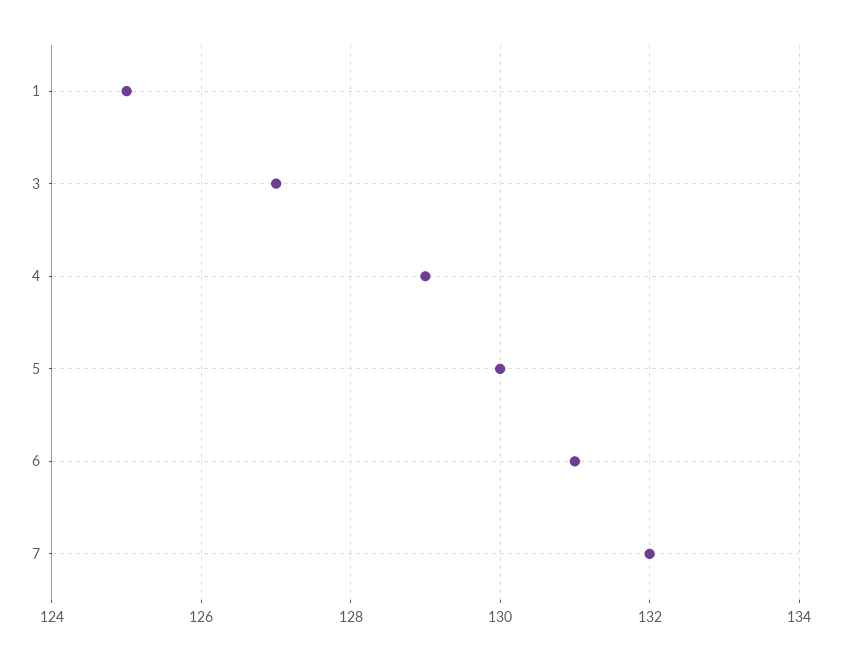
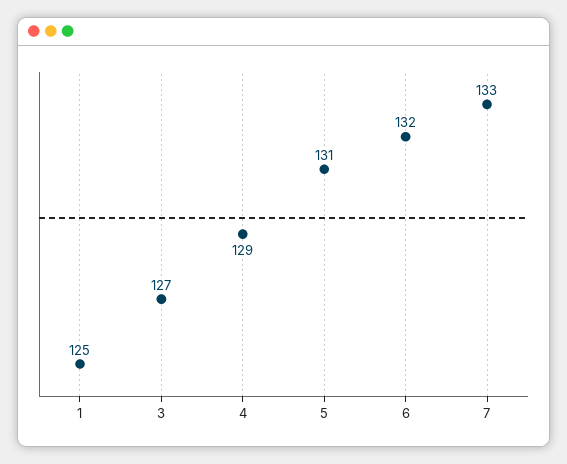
  {
    "1": 125,
    "3": 127,
    "4": 129,
-   "5": 130,
+   "5": 131,
-   "6": 131,
+   "6": 132,
-   "7": 132
+   "7": 133
  }

